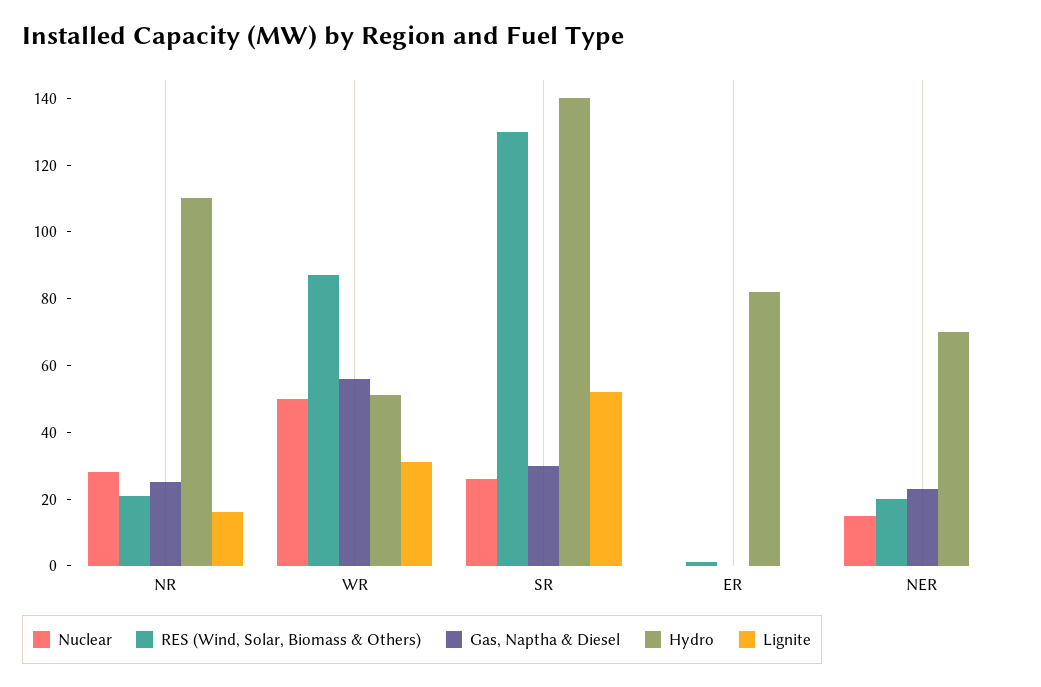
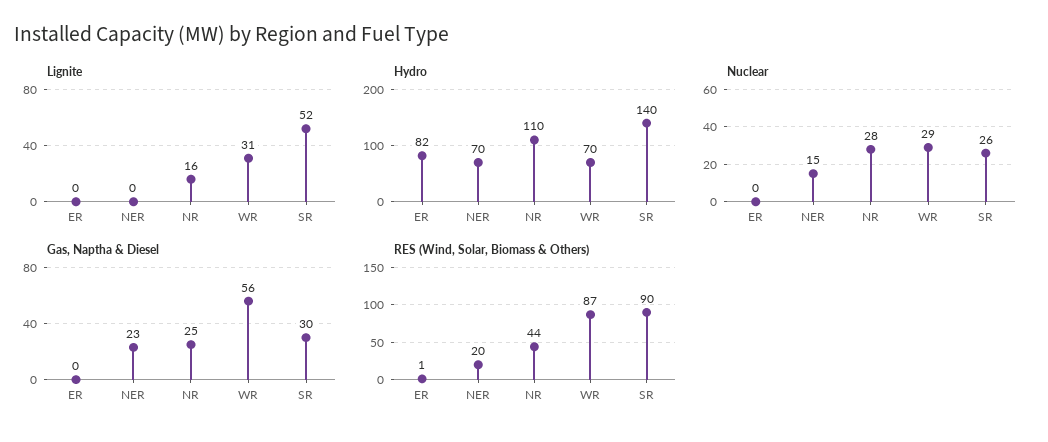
  {
    "Nuclear": {
      "NR": 28,
-     "WR": 50,
+     "WR": 29,
      "SR": 26,
      "ER": 0,
      "NER": 15
    },
    "RES (Wind, Solar, Biomass & Others)": {
-     "NR": 20,
+     "NR": 44,
      "WR": 87,
-     "SR": 130,
+     "SR": 90,
      "ER": 1,
      "NER": 20
    },
    "Gas, Naptha & Diesel": {
      "NR": 25,
      "WR": 56,
      "SR": 30,
      "ER": 0,
      "NER": 23
    },
    "Hydro": {
      "NR": 110,
-     "WR": 50,
+     "WR": 70,
      "SR": 140,
      "ER": 82,
      "NER": 70
    },
    "Lignite": {
      "NR": 16,
      "WR": 31,
      "SR": 52,
      "ER": 0,
      "NER": 0
    }
  }

